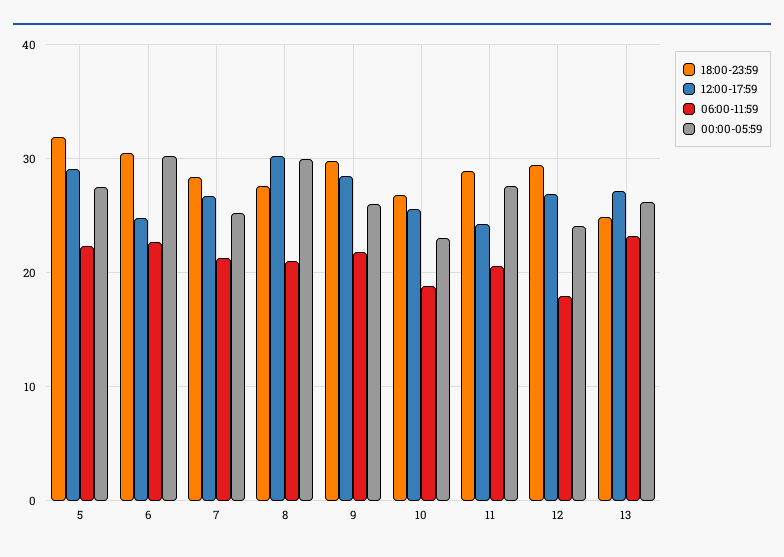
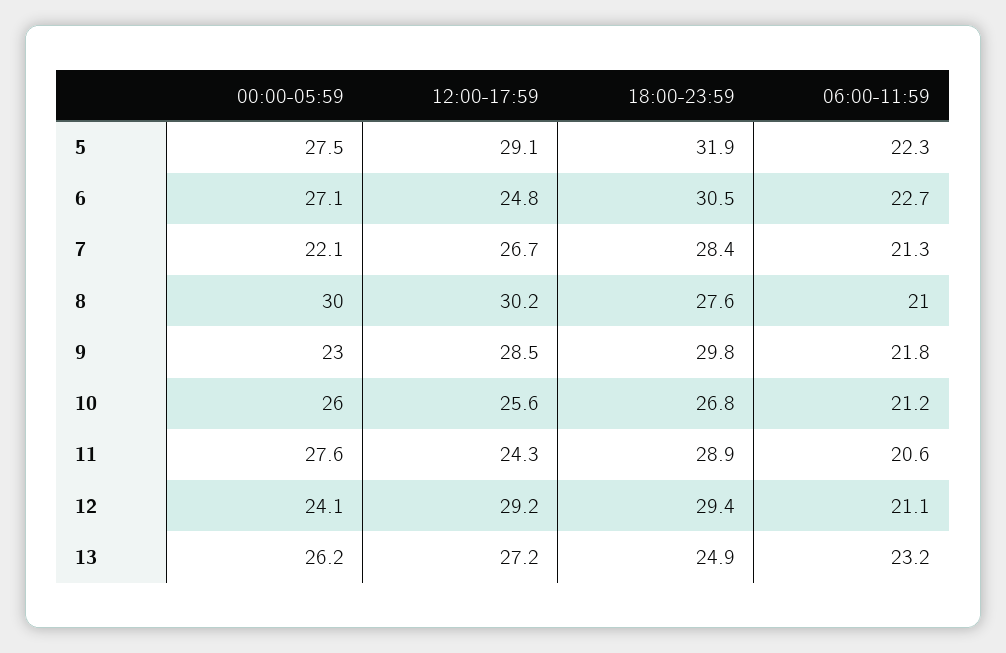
  {
    "18:00-23:59": {
      "5": 31.9,
      "6": 30.5,
      "7": 28.4,
      "8": 27.6,
      "9": 29.8,
      "10": 26.8,
      "11": 28.9,
      "12": 29.4,
      "13": 24.9
    },
    "12:00-17:59": {
      "5": 29.1,
      "6": 24.8,
      "7": 26.7,
      "8": 30.2,
      "9": 28.5,
      "10": 25.6,
      "11": 24.3,
-     "12": 27,
+     "12": 29.2,
      "13": 27.2
    },
    "06:00-11:59": {
      "5": 22.3,
      "6": 22.7,
      "7": 21.3,
      "8": 21,
      "9": 21.8,
-     "10": 19,
+     "10": 21.2,
      "11": 20.6,
-     "12": 18,
+     "12": 21.1,
      "13": 23.2
    },
    "00:00-05:59": {
      "5": 27.5,
-     "6": 30,
+     "6": 27.1,
-     "7": 25,
+     "7": 22.1,
      "8": 30,
-     "9": 26,
+     "9": 23,
-     "10": 23,
+     "10": 26,
      "11": 27.6,
      "12": 24.1,
      "13": 26.2
    }
  }

